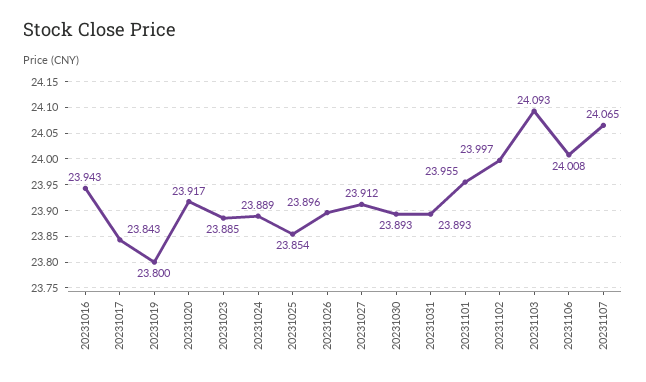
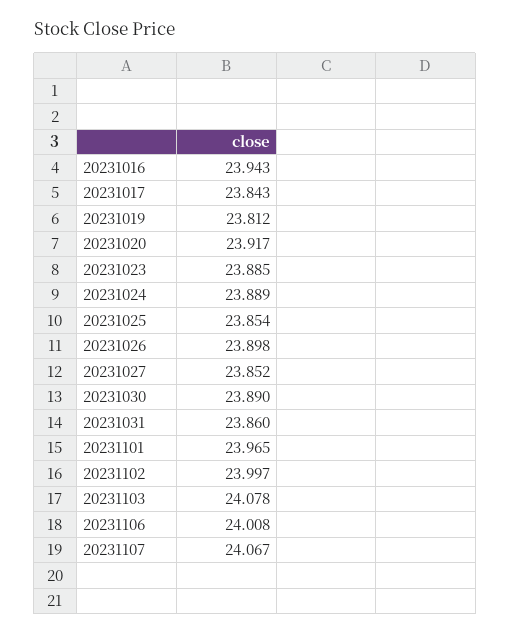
  {
    "20231016": 23.943,
    "20231017": 23.843,
-   "20231019": 23.8,
+   "20231019": 23.812,
    "20231020": 23.917,
    "20231023": 23.885,
    "20231024": 23.889,
    "20231025": 23.854,
-   "20231026": 23.896,
+   "20231026": 23.898,
-   "20231027": 23.912,
+   "20231027": 23.852,
-   "20231030": 23.893,
+   "20231030": 23.89,
-   "20231031": 23.893,
+   "20231031": 23.86,
-   "20231101": 23.955,
+   "20231101": 23.965,
    "20231102": 23.997,
-   "20231103": 24.093,
+   "20231103": 24.078,
    "20231106": 24.008,
-   "20231107": 24.065
+   "20231107": 24.067
  }

